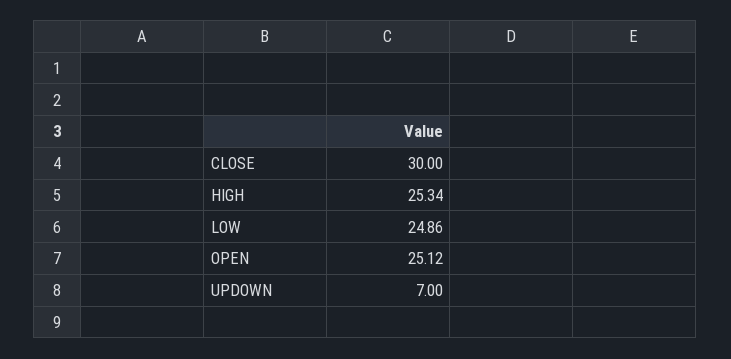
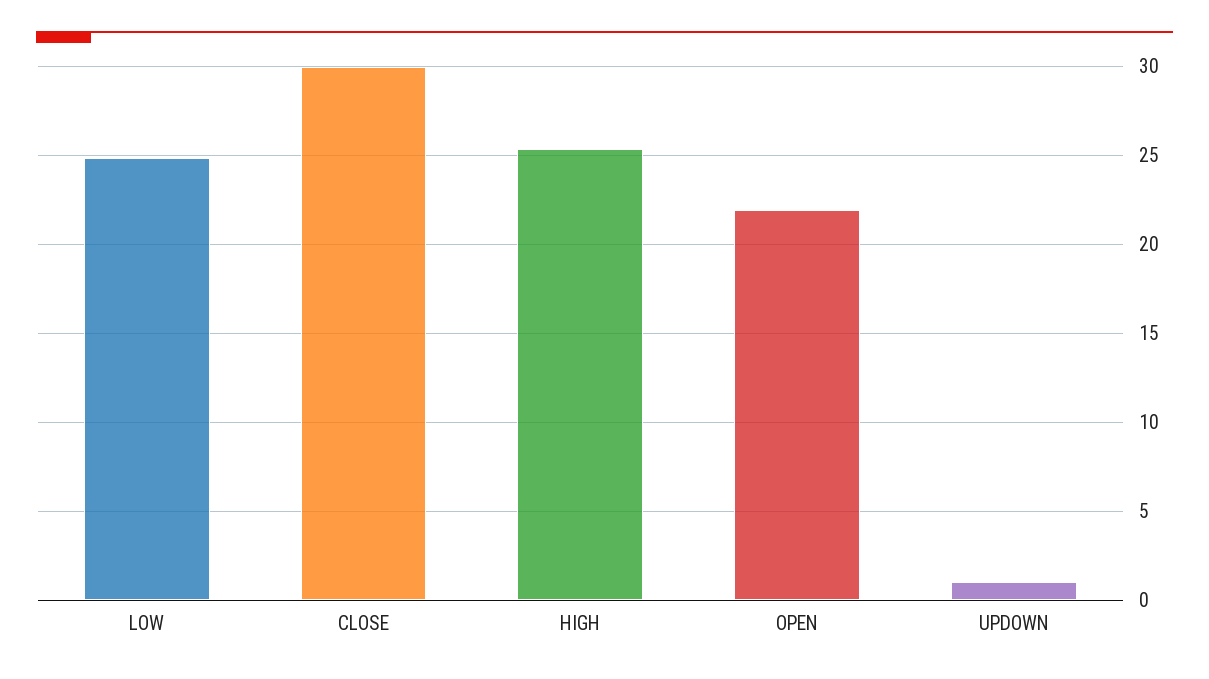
  {
    "CLOSE": 30,
    "HIGH": 25.34,
    "LOW": 24.86,
-   "OPEN": 25.12,
+   "OPEN": 22,
-   "UPDOWN": 7
+   "UPDOWN": 1
  }

